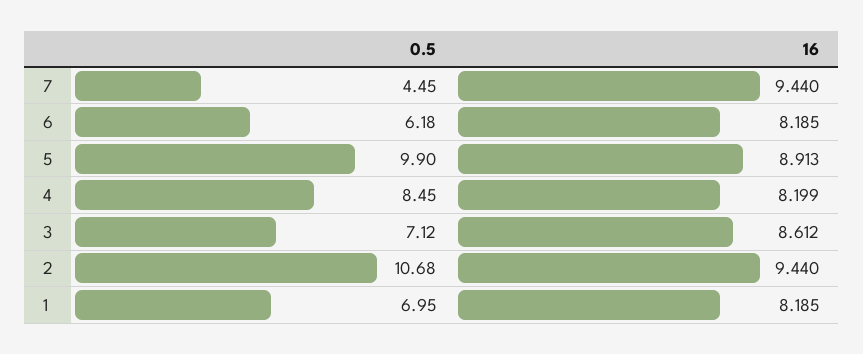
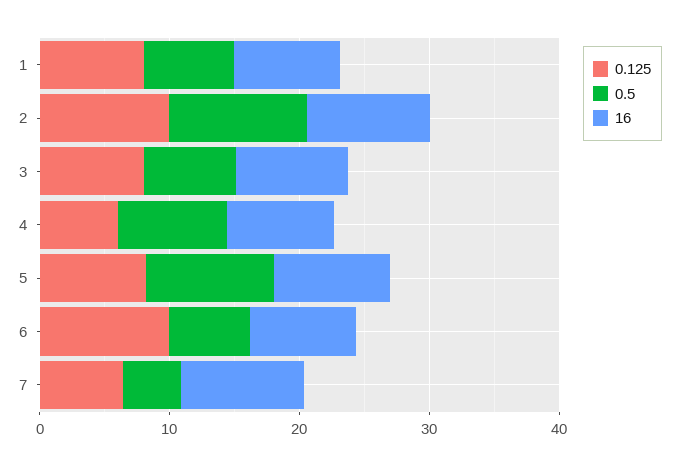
  {
    "0.5": {
      "7": 4.45,
      "6": 6.18,
      "5": 9.9,
      "4": 8.45,
      "3": 7.12,
      "2": 10.68,
      "1": 6.95
    },
    "16": {
      "7": 9.44,
      "6": 8.185,
      "5": 8.913,
      "4": 8.199,
      "3": 8.612,
      "2": 9.44,
      "1": 8.185
-   }
+   },
+   "0.125": {
+     "1": 8,
+     "2": 10,
+     "3": 8,
+     "4": 6,
+     "5": 8,
+     "6": 10,
+     "7": 6
+   }
  }

